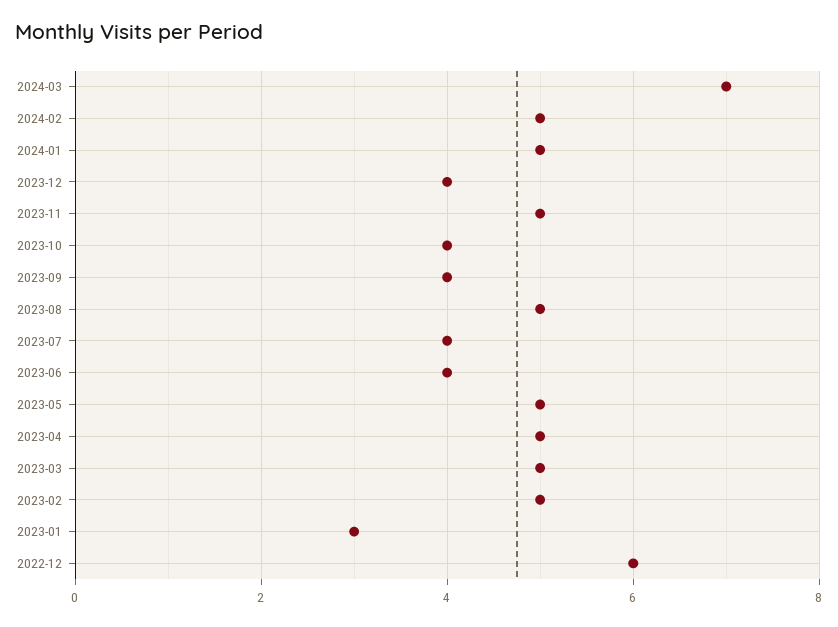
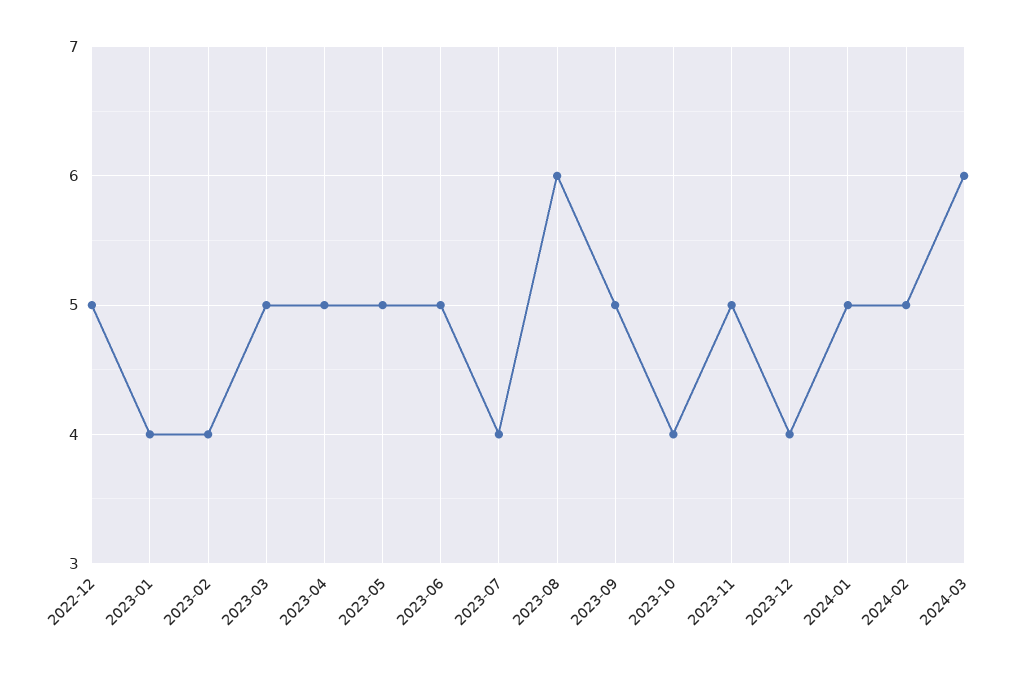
  {
-   "2024-03": 7,
+   "2024-03": 6,
    "2024-02": 5,
    "2024-01": 5,
    "2023-12": 4,
    "2023-11": 5,
    "2023-10": 4,
-   "2023-09": 4,
+   "2023-09": 5,
-   "2023-08": 5,
+   "2023-08": 6,
    "2023-07": 4,
-   "2023-06": 4,
+   "2023-06": 5,
    "2023-05": 5,
    "2023-04": 5,
    "2023-03": 5,
-   "2023-02": 5,
+   "2023-02": 4,
-   "2023-01": 3,
+   "2023-01": 4,
-   "2022-12": 6
+   "2022-12": 5
  }

